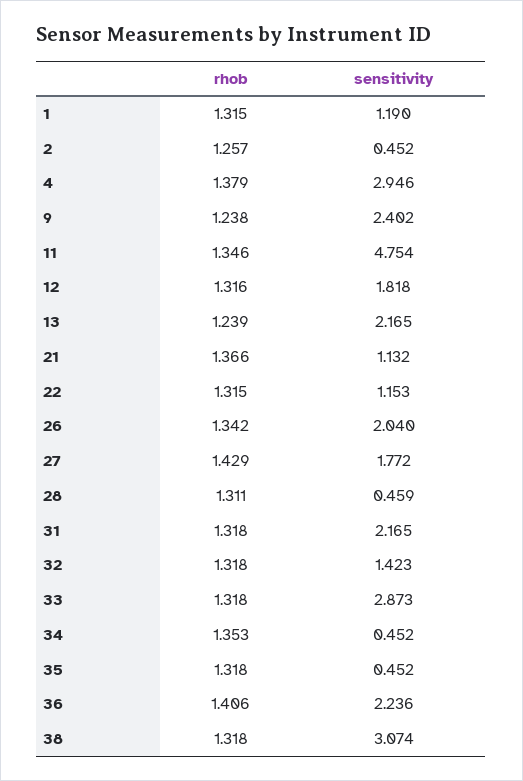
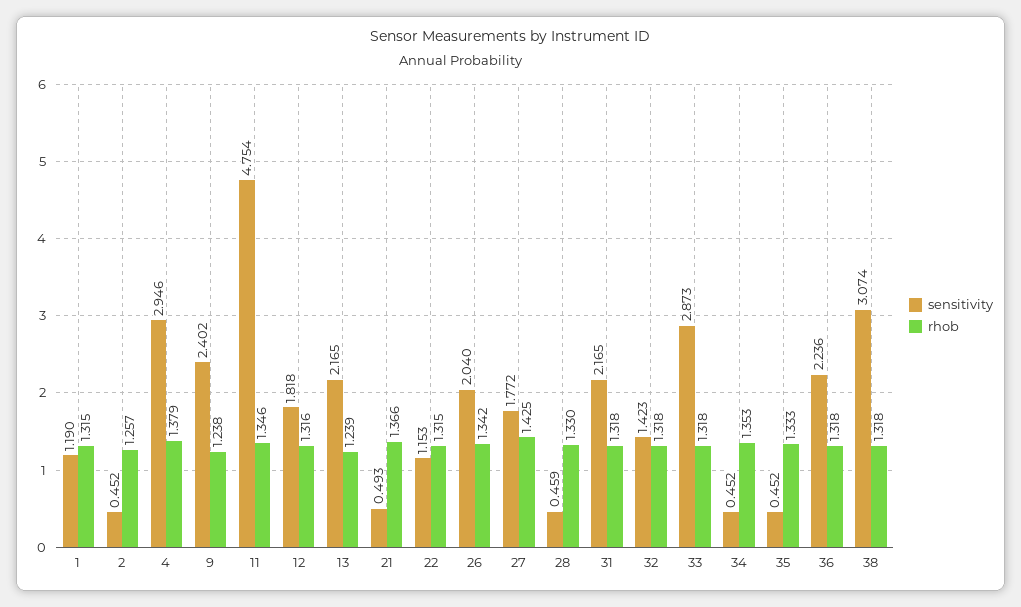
  {
    "rhob": {
      "1": 1.315,
      "2": 1.257,
      "4": 1.379,
      "9": 1.238,
      "11": 1.346,
      "12": 1.316,
      "13": 1.239,
      "21": 1.366,
      "22": 1.315,
      "26": 1.342,
-     "27": 1.429,
+     "27": 1.425,
-     "28": 1.311,
+     "28": 1.33,
      "31": 1.318,
      "32": 1.318,
      "33": 1.318,
      "34": 1.353,
-     "35": 1.318,
+     "35": 1.333,
-     "36": 1.406,
+     "36": 1.318,
      "38": 1.318
    },
    "sensitivity": {
      "1": 1.19,
      "2": 0.452,
      "4": 2.946,
      "9": 2.402,
      "11": 4.754,
      "12": 1.818,
      "13": 2.165,
-     "21": 1.132,
+     "21": 0.493,
      "22": 1.153,
      "26": 2.04,
      "27": 1.772,
      "28": 0.459,
      "31": 2.165,
      "32": 1.423,
      "33": 2.873,
      "34": 0.452,
      "35": 0.452,
      "36": 2.236,
      "38": 3.074
    }
  }

